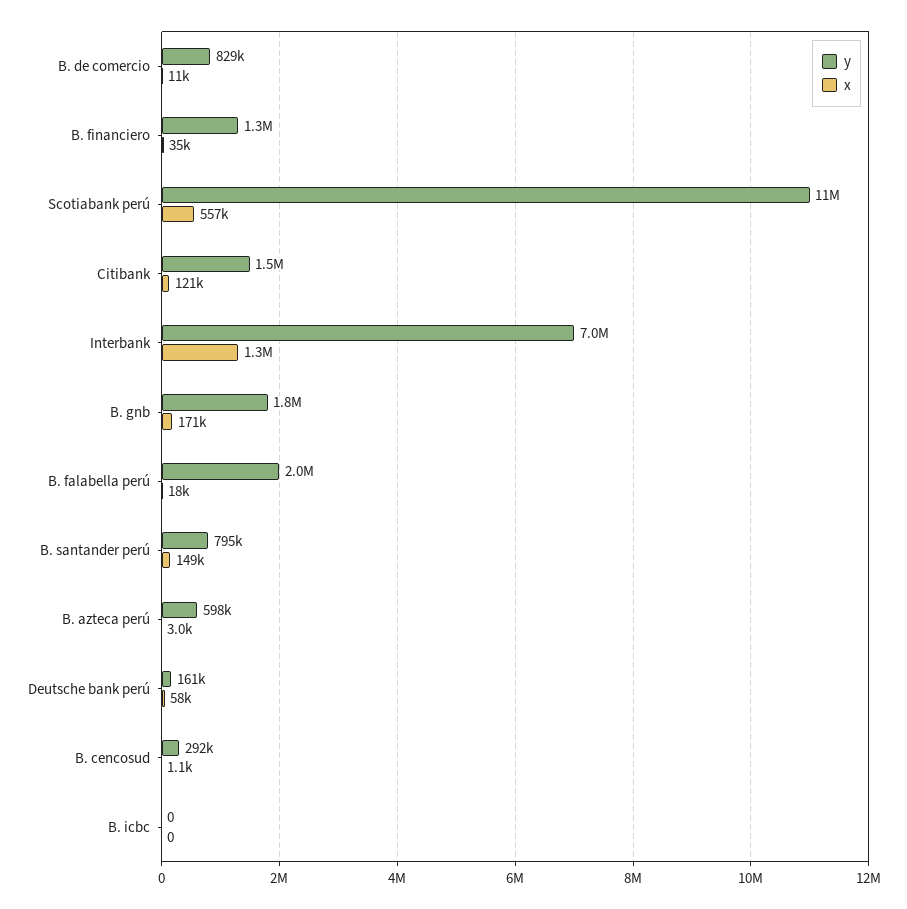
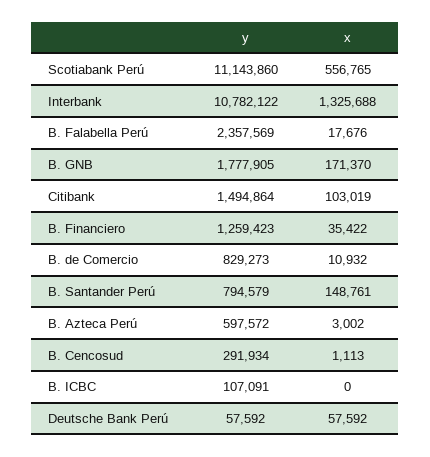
  {
    "y": {
      "B. de comercio": 829273,
      "B. financiero": 1259423,
      "Scotiabank perú": 11143860,
      "Citibank": 1494864,
-     "Interbank": 7000000,
+     "Interbank": 10782122,
      "B. gnb": 1777905,
-     "B. falabella perú": 2000000,
+     "B. falabella perú": 2357569,
      "B. santander perú": 794579,
      "B. azteca perú": 597572,
-     "Deutsche bank perú": 161000,
+     "Deutsche bank perú": 57592,
      "B. cencosud": 291934,
-     "B. icbc": 0
+     "B. icbc": 107091
    },
    "x": {
      "B. de comercio": 10932,
      "B. financiero": 35422,
      "Scotiabank perú": 556765,
-     "Citibank": 121000,
+     "Citibank": 103019,
      "Interbank": 1325688,
      "B. gnb": 171370,
      "B. falabella perú": 17676,
      "B. santander perú": 148761,
      "B. azteca perú": 3002,
      "Deutsche bank perú": 57592,
      "B. cencosud": 1113,
      "B. icbc": 0
    }
  }

